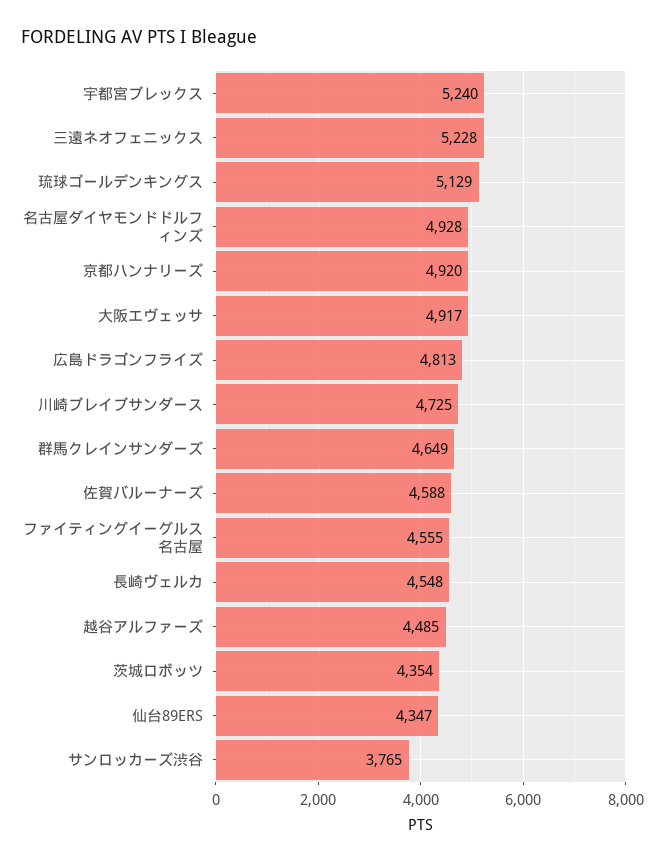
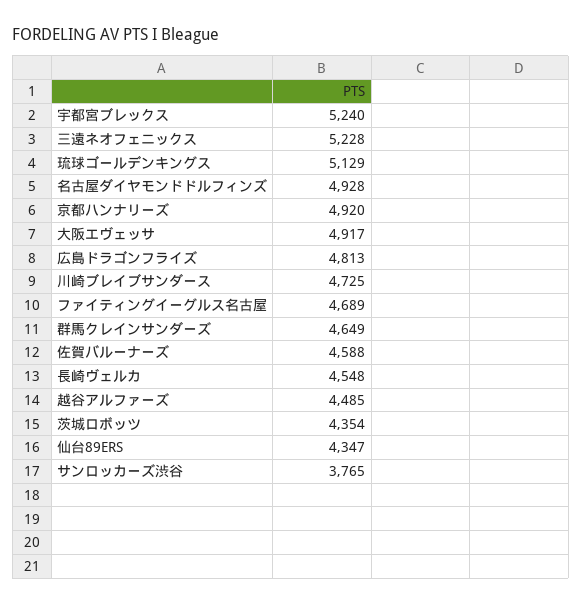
  {
    "宇都宮ブレックス": 5240,
    "三遠ネオフェニックス": 5228,
    "琉球ゴールデンキングス": 5129,
    "名古屋ダイヤモンドドルフィンズ": 4928,
    "京都ハンナリーズ": 4920,
    "大阪エヴェッサ": 4917,
    "広島ドラゴンフライズ": 4813,
    "川崎ブレイブサンダース": 4725,
    "群馬クレインサンダーズ": 4649,
    "佐賀バルーナーズ": 4588,
-   "ファイティングイーグルス名古屋": 4555,
+   "ファイティングイーグルス名古屋": 4689,
    "長崎ヴェルカ": 4548,
    "越谷アルファーズ": 4485,
    "茨城ロボッツ": 4354,
    "仙台89ERS": 4347,
    "サンロッカーズ渋谷": 3765
  }

